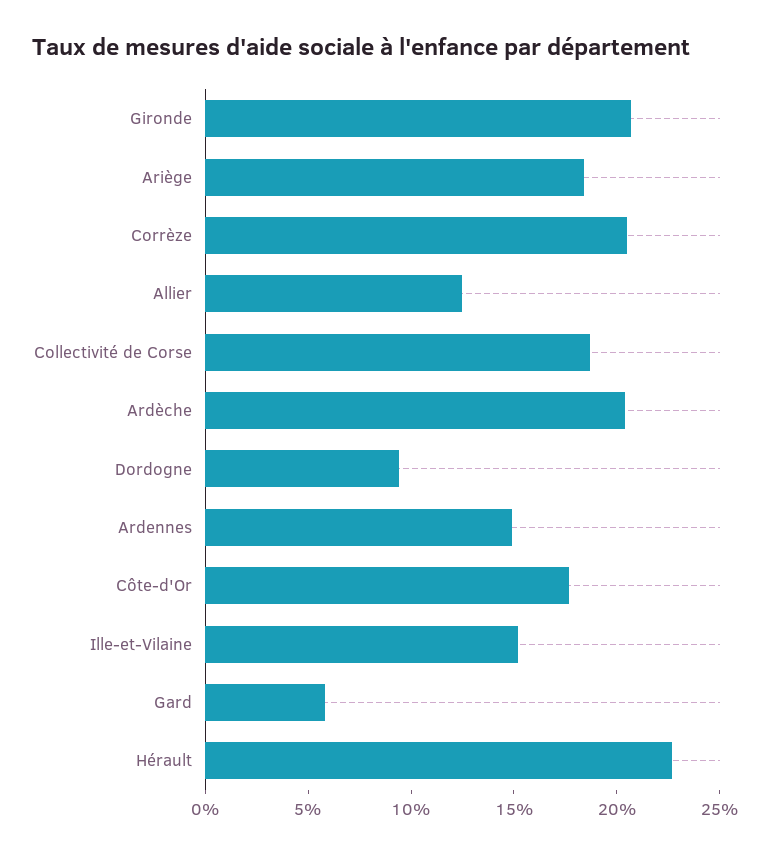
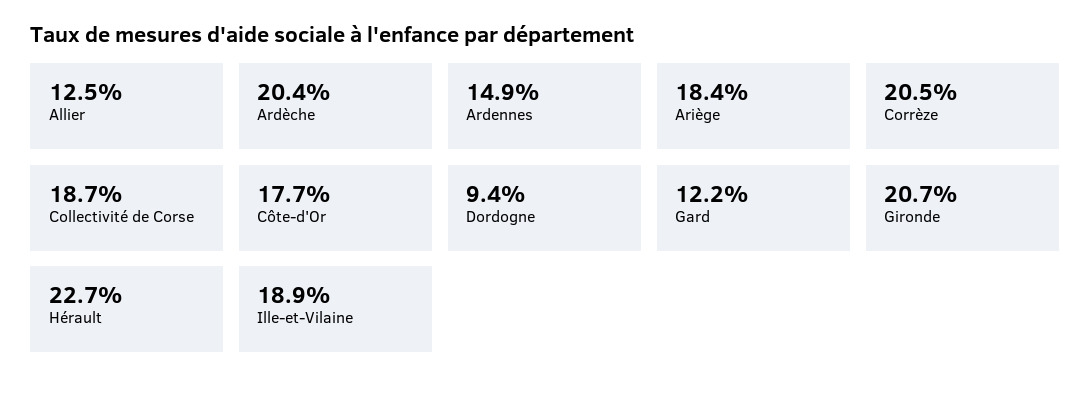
  {
    "Gironde": 20.7,
    "Ariège": 18.4,
    "Corrèze": 20.5,
    "Allier": 12.5,
    "Collectivité de Corse": 18.7,
    "Ardèche": 20.4,
    "Dordogne": 9.4,
    "Ardennes": 14.9,
    "Côte-d'Or": 17.7,
-   "Ille-et-Vilaine": 15,
+   "Ille-et-Vilaine": 18.9,
-   "Gard": 6,
+   "Gard": 12.2,
    "Hérault": 22.7
  }

